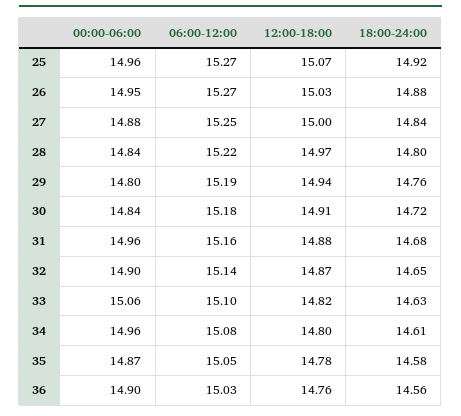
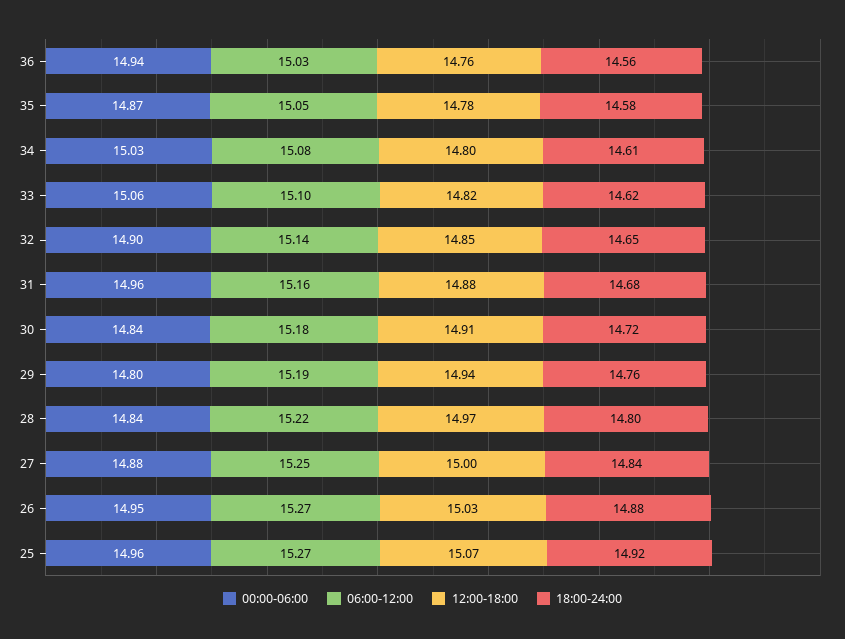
  {
    "00:00-06:00": {
      "25": 14.96,
      "26": 14.95,
      "27": 14.88,
      "28": 14.84,
      "29": 14.8,
      "30": 14.84,
      "31": 14.96,
      "32": 14.9,
      "33": 15.06,
-     "34": 14.96,
+     "34": 15.03,
      "35": 14.87,
-     "36": 14.9
+     "36": 14.94
    },
    "06:00-12:00": {
      "25": 15.27,
      "26": 15.27,
      "27": 15.25,
      "28": 15.22,
      "29": 15.19,
      "30": 15.18,
      "31": 15.16,
      "32": 15.14,
      "33": 15.1,
      "34": 15.08,
      "35": 15.05,
      "36": 15.03
    },
    "12:00-18:00": {
      "25": 15.07,
      "26": 15.03,
      "27": 15,
      "28": 14.97,
      "29": 14.94,
      "30": 14.91,
      "31": 14.88,
-     "32": 14.87,
+     "32": 14.85,
      "33": 14.82,
      "34": 14.8,
      "35": 14.78,
      "36": 14.76
    },
    "18:00-24:00": {
      "25": 14.92,
      "26": 14.88,
      "27": 14.84,
      "28": 14.8,
      "29": 14.76,
      "30": 14.72,
      "31": 14.68,
      "32": 14.65,
-     "33": 14.63,
+     "33": 14.62,
      "34": 14.61,
      "35": 14.58,
      "36": 14.56
    }
  }

